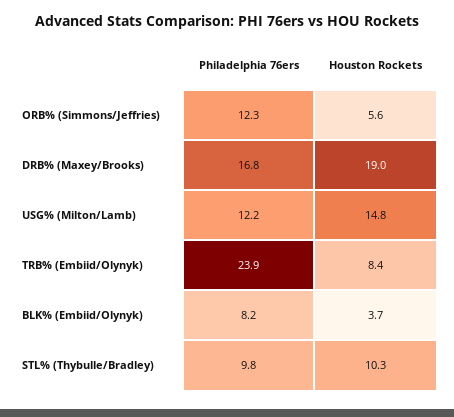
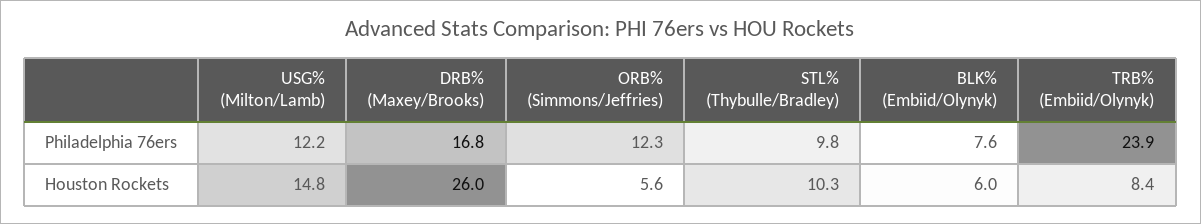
  {
    "Philadelphia 76ers": {
      "ORB% (Simmons/Jeffries)": 12.3,
      "DRB% (Maxey/Brooks)": 16.8,
      "USG% (Milton/Lamb)": 12.2,
      "TRB% (Embiid/Olynyk)": 23.9,
-     "BLK% (Embiid/Olynyk)": 8.2,
+     "BLK% (Embiid/Olynyk)": 7.6,
      "STL% (Thybulle/Bradley)": 9.8
    },
    "Houston Rockets": {
      "ORB% (Simmons/Jeffries)": 5.6,
-     "DRB% (Maxey/Brooks)": 19,
+     "DRB% (Maxey/Brooks)": 26,
      "USG% (Milton/Lamb)": 14.8,
      "TRB% (Embiid/Olynyk)": 8.4,
-     "BLK% (Embiid/Olynyk)": 3.7,
+     "BLK% (Embiid/Olynyk)": 6,
      "STL% (Thybulle/Bradley)": 10.3
    }
  }

